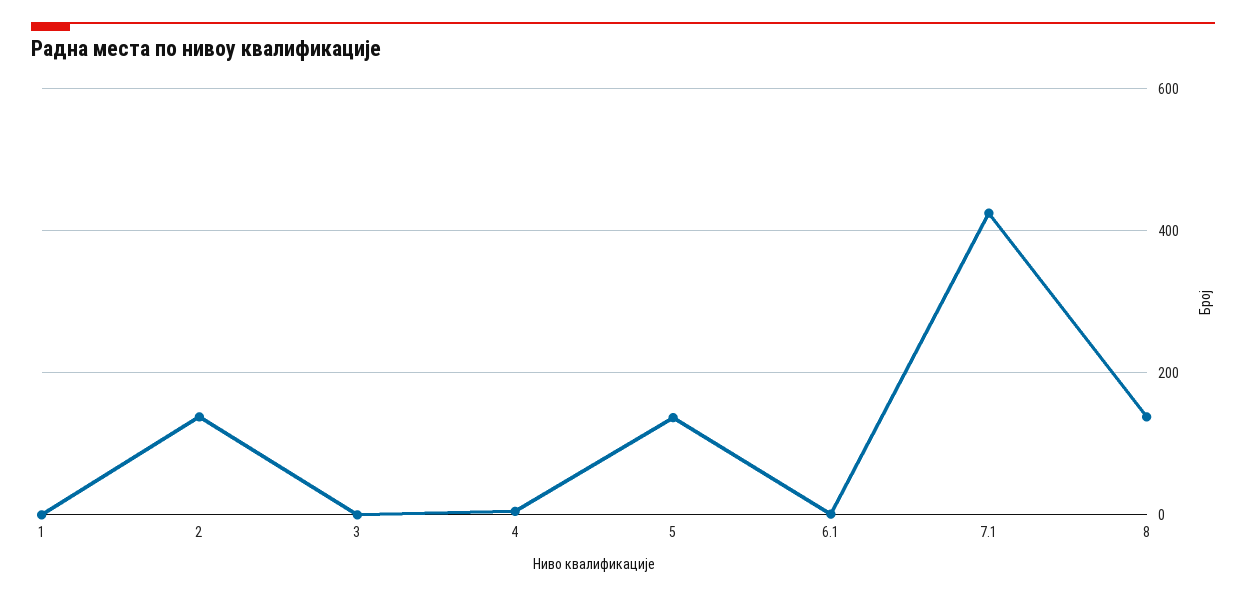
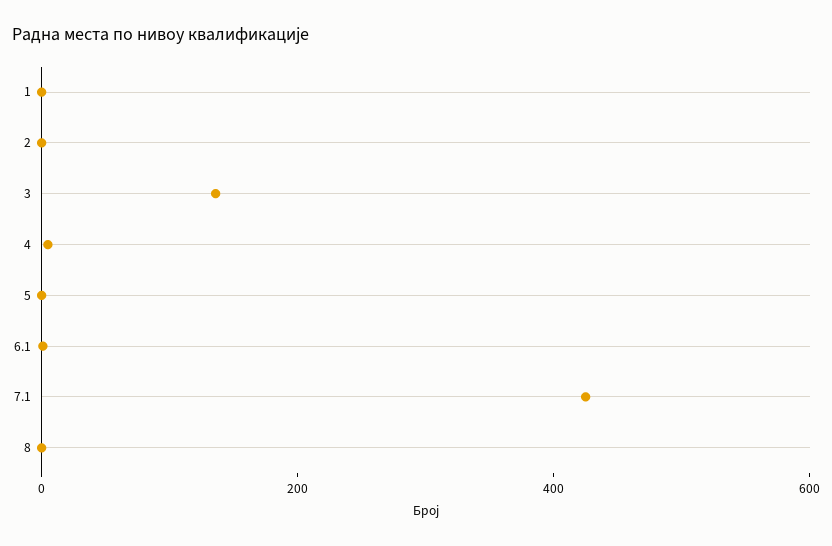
  {
    "1": 0,
-   "2": 140,
+   "2": 0,
-   "3": 0,
+   "3": 150,
    "4": 0,
-   "5": 140,
+   "5": 0,
    "6.1": 0,
    "7.1": 420,
-   "8": 140
+   "8": 0
  }

